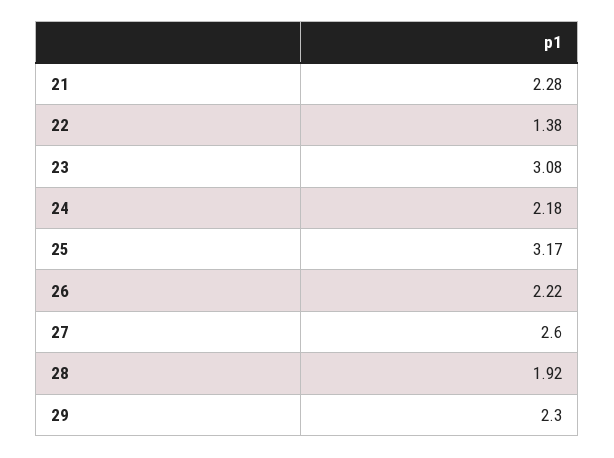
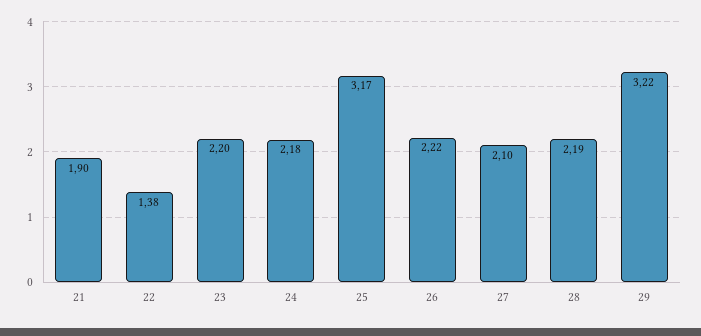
  {
-   "21": 2.28,
+   "21": 1.9,
    "22": 1.38,
-   "23": 3.08,
+   "23": 2.2,
    "24": 2.18,
    "25": 3.17,
    "26": 2.22,
-   "27": 2.6,
+   "27": 2.1,
-   "28": 1.92,
+   "28": 2.19,
-   "29": 2.3
+   "29": 3.22
  }

